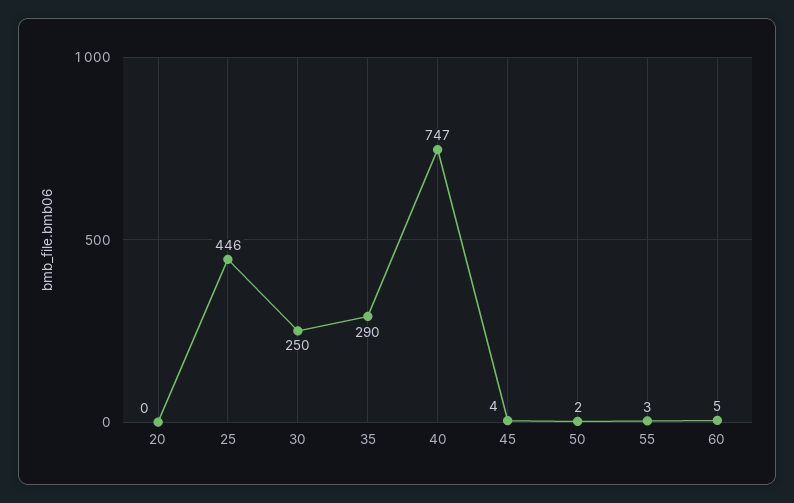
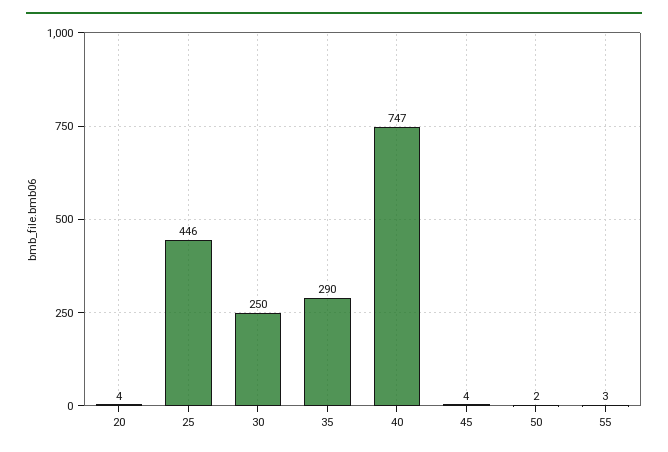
  {
-   "20": 0,
+   "20": 4,
    "25": 446,
    "30": 250,
    "35": 290,
    "40": 747,
    "45": 4,
    "50": 2,
-   "55": 3,
+   "55": 3
-   "60": 5
  }

